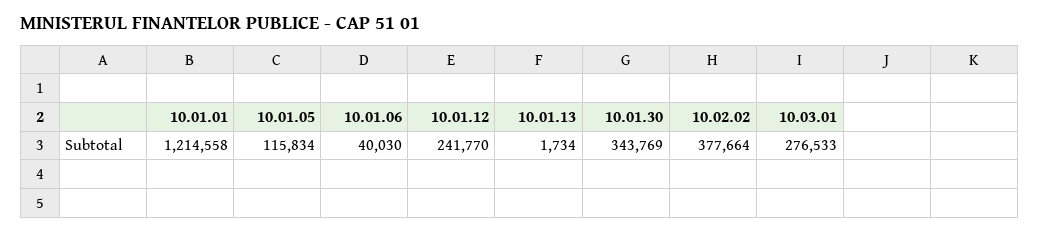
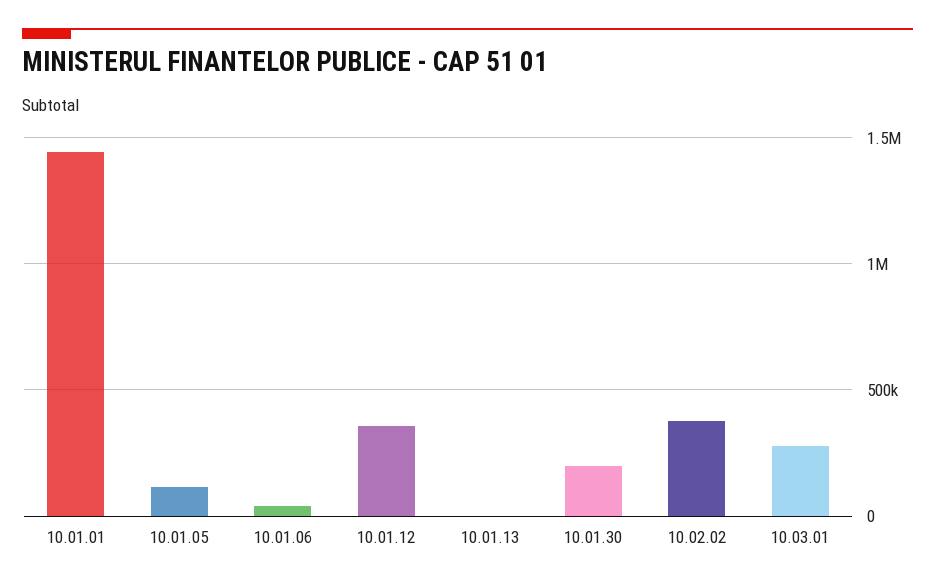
  {
-   "10.01.01": 1214558,
+   "10.01.01": 1450000,
    "10.01.05": 115834,
    "10.01.06": 40030,
-   "10.01.12": 241770,
+   "10.01.12": 350000,
    "10.01.13": 1734,
-   "10.01.30": 343769,
+   "10.01.30": 200000,
    "10.02.02": 377664,
    "10.03.01": 276533
  }

